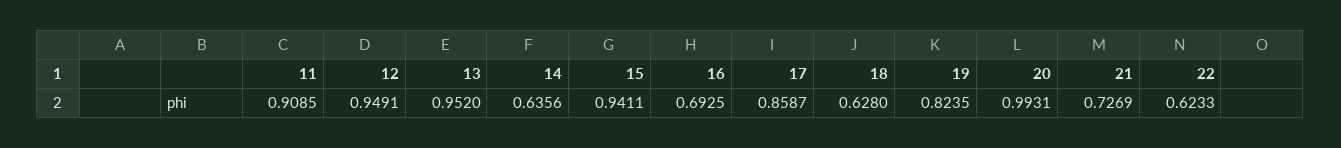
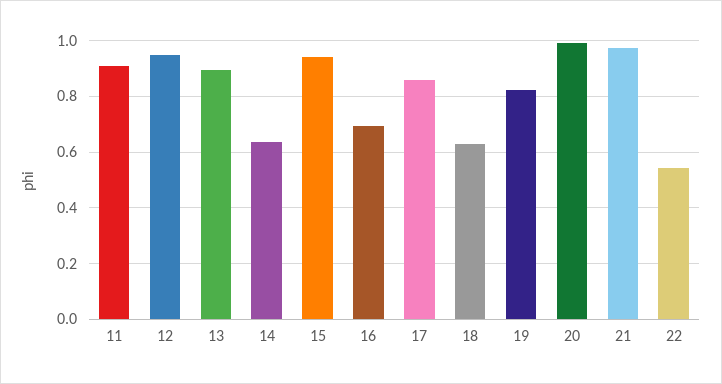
  {
    "11": 0.9085,
    "12": 0.9491,
-   "13": 0.952,
+   "13": 0.9,
    "14": 0.6356,
    "15": 0.9411,
    "16": 0.6925,
    "17": 0.8587,
    "18": 0.628,
    "19": 0.8235,
    "20": 0.9931,
-   "21": 0.7269,
+   "21": 0.975,
-   "22": 0.6233
+   "22": 0.55
  }

